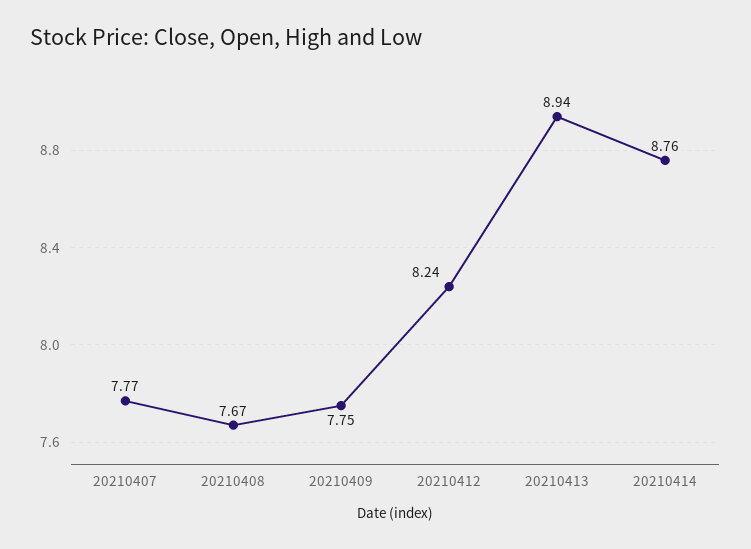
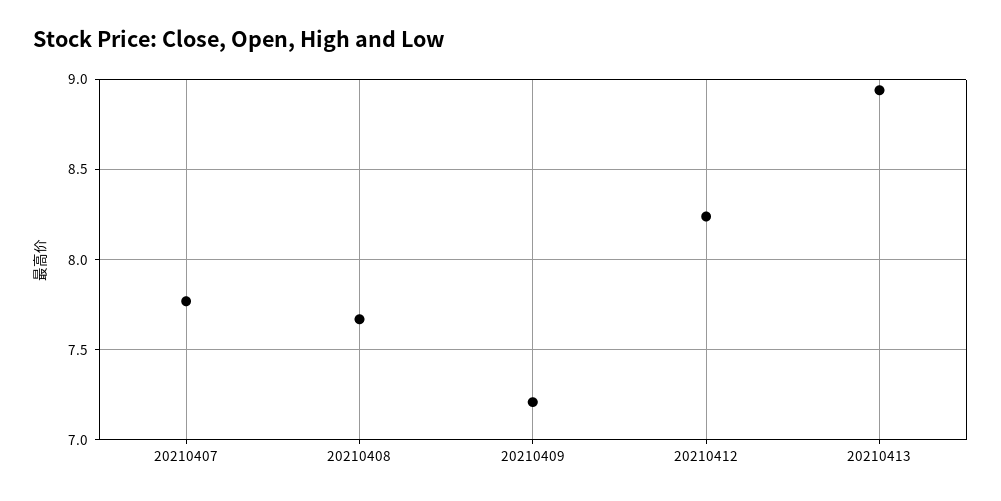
  {
    "20210407": 7.77,
    "20210408": 7.67,
-   "20210409": 7.75,
+   "20210409": 7.2,
    "20210412": 8.24,
-   "20210413": 8.94,
+   "20210413": 8.94
-   "20210414": 8.76
  }

